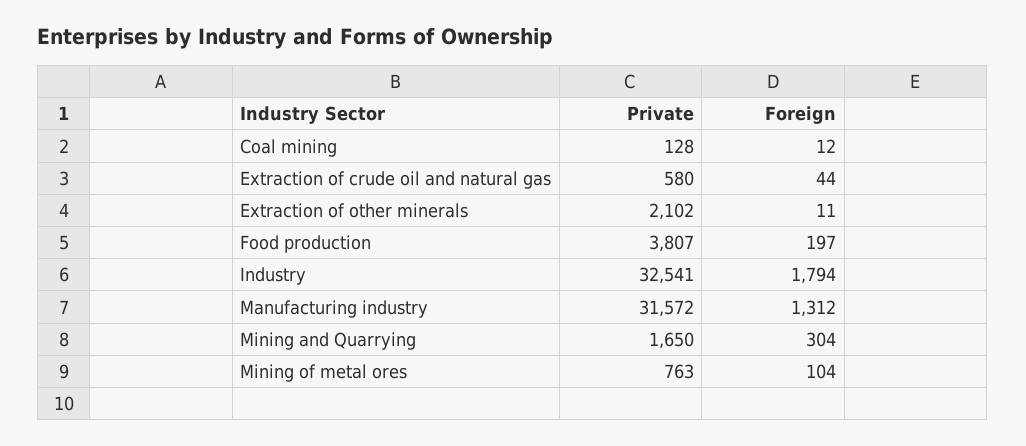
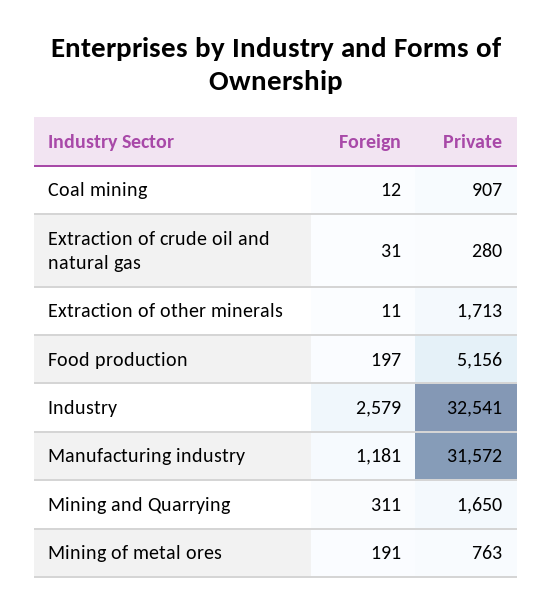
  {
    "Private": {
-     "Coal mining": 128,
+     "Coal mining": 907,
-     "Extraction of crude oil and natural gas": 580,
+     "Extraction of crude oil and natural gas": 280,
-     "Extraction of other minerals": 2102,
+     "Extraction of other minerals": 1713,
-     "Food production": 3807,
+     "Food production": 5156,
      "Industry": 32541,
      "Manufacturing industry": 31572,
      "Mining and Quarrying": 1650,
      "Mining of metal ores": 763
    },
    "Foreign": {
      "Coal mining": 12,
-     "Extraction of crude oil and natural gas": 44,
+     "Extraction of crude oil and natural gas": 31,
      "Extraction of other minerals": 11,
      "Food production": 197,
-     "Industry": 1794,
+     "Industry": 2579,
-     "Manufacturing industry": 1312,
+     "Manufacturing industry": 1181,
-     "Mining and Quarrying": 304,
+     "Mining and Quarrying": 311,
-     "Mining of metal ores": 104
+     "Mining of metal ores": 191
    }
  }

